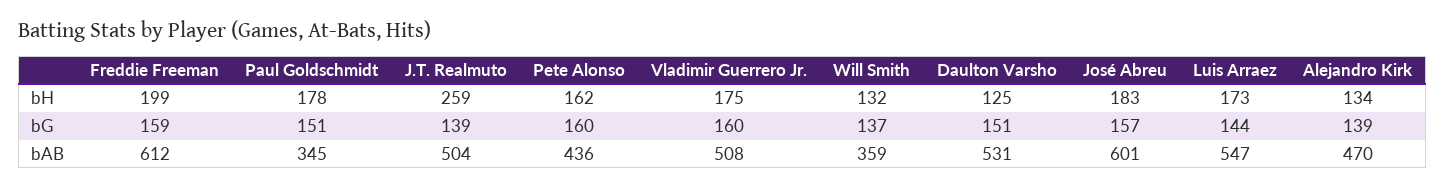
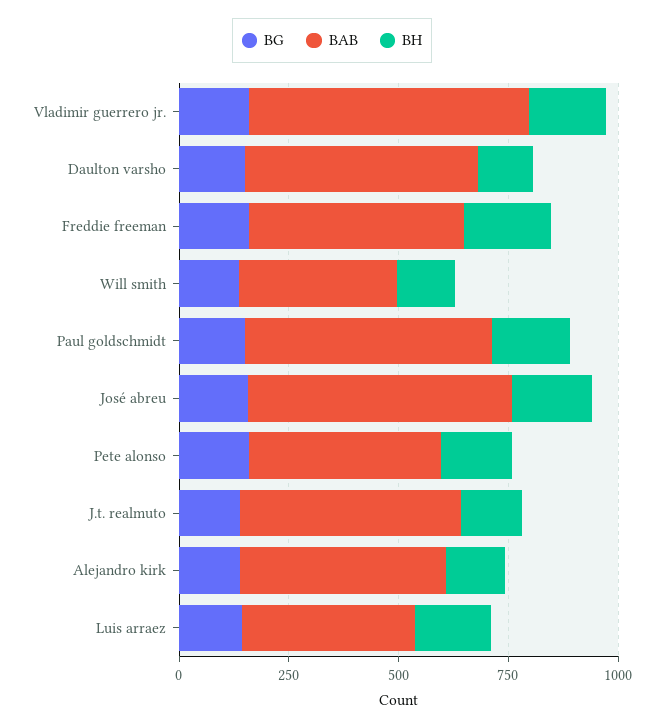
  {
    "bH": {
      "Freddie Freeman": 199,
      "Paul Goldschmidt": 178,
-     "J.T. Realmuto": 259,
+     "J.T. Realmuto": 150,
      "Pete Alonso": 162,
      "Vladimir Guerrero Jr.": 175,
      "Will Smith": 132,
      "Daulton Varsho": 125,
      "José Abreu": 183,
      "Luis Arraez": 173,
      "Alejandro Kirk": 134
    },
    "bG": {
      "Freddie Freeman": 159,
      "Paul Goldschmidt": 151,
      "J.T. Realmuto": 139,
      "Pete Alonso": 160,
      "Vladimir Guerrero Jr.": 160,
      "Will Smith": 137,
      "Daulton Varsho": 151,
      "José Abreu": 157,
      "Luis Arraez": 144,
      "Alejandro Kirk": 139
    },
    "bAB": {
-     "Freddie Freeman": 612,
+     "Freddie Freeman": 500,
-     "Paul Goldschmidt": 345,
+     "Paul Goldschmidt": 550,
      "J.T. Realmuto": 504,
      "Pete Alonso": 436,
-     "Vladimir Guerrero Jr.": 508,
+     "Vladimir Guerrero Jr.": 650,
      "Will Smith": 359,
      "Daulton Varsho": 531,
      "José Abreu": 601,
-     "Luis Arraez": 547,
+     "Luis Arraez": 400,
      "Alejandro Kirk": 470
    }
  }

